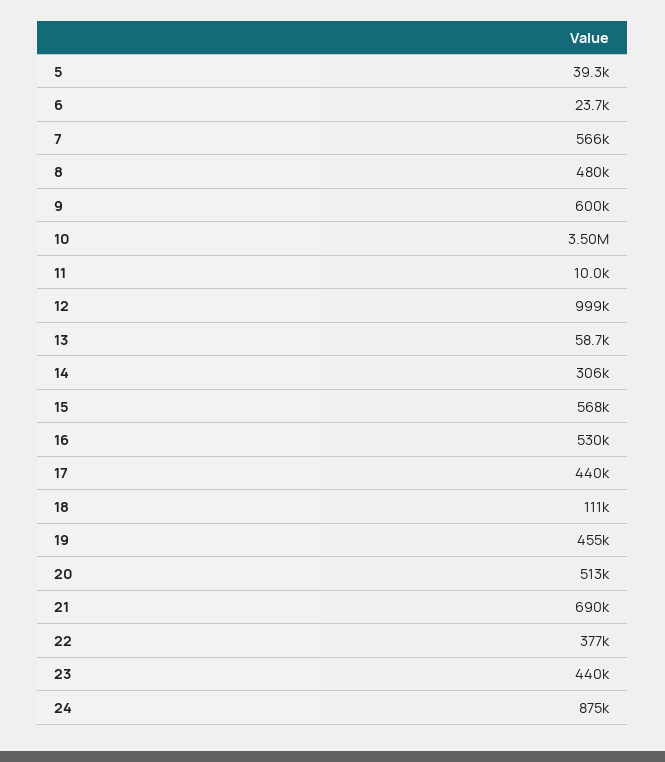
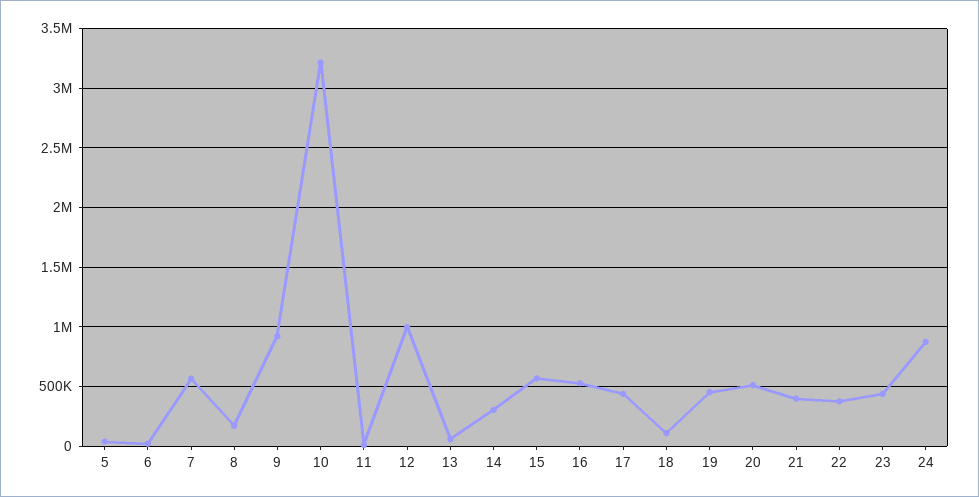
  {
    "5": 39300,
    "6": 23700,
    "7": 566000,
-   "8": 480000,
+   "8": 200000,
-   "9": 600000,
+   "9": 900000,
-   "10": 3500000,
+   "10": 3200000,
    "11": 10000,
    "12": 999000,
    "13": 58700,
    "14": 306000,
    "15": 568000,
    "16": 530000,
    "17": 440000,
    "18": 111000,
    "19": 455000,
    "20": 513000,
-   "21": 690000,
+   "21": 400000,
    "22": 377000,
    "23": 440000,
    "24": 875000
  }

